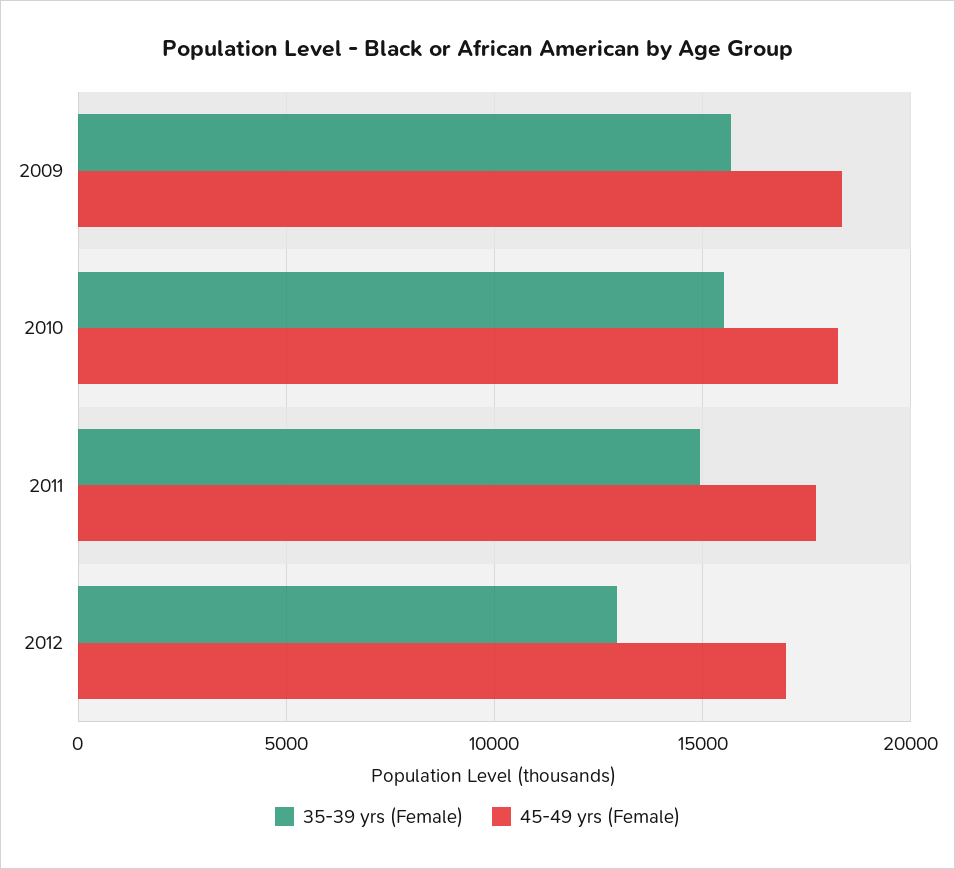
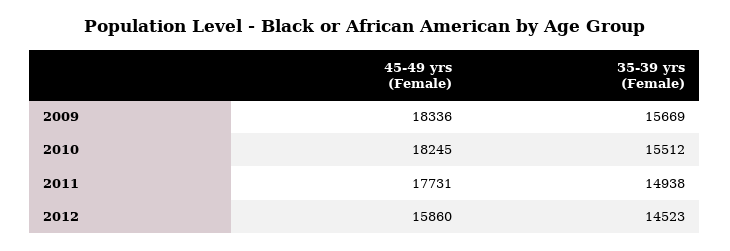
  {
    "35-39 yrs (Female)": {
      "2009": 15669,
      "2010": 15512,
      "2011": 14938,
-     "2012": 13000
+     "2012": 14523
    },
    "45-49 yrs (Female)": {
      "2009": 18336,
      "2010": 18245,
      "2011": 17731,
-     "2012": 17000
+     "2012": 15860
    }
  }

